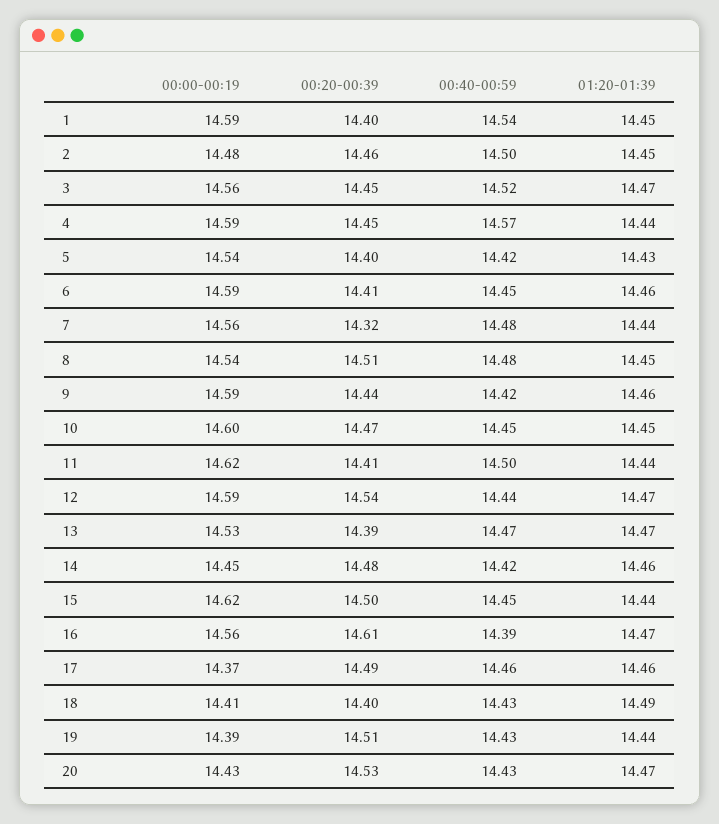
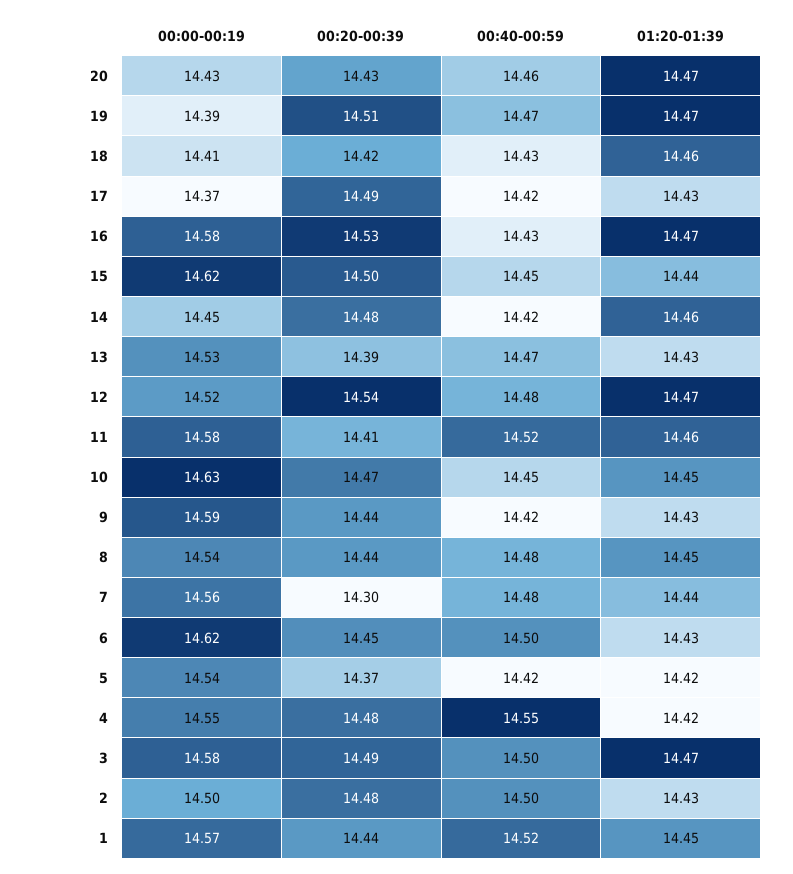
  {
    "00:00-00:19": {
-     "1": 14.59,
+     "1": 14.57,
-     "2": 14.48,
+     "2": 14.5,
-     "3": 14.56,
+     "3": 14.58,
-     "4": 14.59,
+     "4": 14.55,
      "5": 14.54,
-     "6": 14.59,
+     "6": 14.62,
      "7": 14.56,
      "8": 14.54,
      "9": 14.59,
-     "10": 14.6,
+     "10": 14.63,
-     "11": 14.62,
+     "11": 14.58,
-     "12": 14.59,
+     "12": 14.52,
      "13": 14.53,
      "14": 14.45,
      "15": 14.62,
-     "16": 14.56,
+     "16": 14.58,
      "17": 14.37,
      "18": 14.41,
      "19": 14.39,
      "20": 14.43
    },
    "00:20-00:39": {
-     "1": 14.4,
+     "1": 14.44,
-     "2": 14.46,
+     "2": 14.48,
-     "3": 14.45,
+     "3": 14.49,
-     "4": 14.45,
+     "4": 14.48,
-     "5": 14.4,
+     "5": 14.37,
-     "6": 14.41,
+     "6": 14.45,
-     "7": 14.32,
+     "7": 14.3,
-     "8": 14.51,
+     "8": 14.44,
      "9": 14.44,
      "10": 14.47,
      "11": 14.41,
      "12": 14.54,
      "13": 14.39,
      "14": 14.48,
      "15": 14.5,
-     "16": 14.61,
+     "16": 14.53,
      "17": 14.49,
-     "18": 14.4,
+     "18": 14.42,
      "19": 14.51,
-     "20": 14.53
+     "20": 14.43
    },
    "00:40-00:59": {
-     "1": 14.54,
+     "1": 14.52,
      "2": 14.5,
-     "3": 14.52,
+     "3": 14.5,
-     "4": 14.57,
+     "4": 14.55,
      "5": 14.42,
-     "6": 14.45,
+     "6": 14.5,
      "7": 14.48,
      "8": 14.48,
      "9": 14.42,
      "10": 14.45,
-     "11": 14.5,
+     "11": 14.52,
-     "12": 14.44,
+     "12": 14.48,
      "13": 14.47,
      "14": 14.42,
      "15": 14.45,
-     "16": 14.39,
+     "16": 14.43,
-     "17": 14.46,
+     "17": 14.42,
      "18": 14.43,
-     "19": 14.43,
+     "19": 14.47,
-     "20": 14.43
+     "20": 14.46
    },
    "01:20-01:39": {
      "1": 14.45,
-     "2": 14.45,
+     "2": 14.43,
      "3": 14.47,
-     "4": 14.44,
+     "4": 14.42,
-     "5": 14.43,
+     "5": 14.42,
-     "6": 14.46,
+     "6": 14.43,
      "7": 14.44,
      "8": 14.45,
-     "9": 14.46,
+     "9": 14.43,
      "10": 14.45,
-     "11": 14.44,
+     "11": 14.46,
      "12": 14.47,
-     "13": 14.47,
+     "13": 14.43,
      "14": 14.46,
      "15": 14.44,
      "16": 14.47,
-     "17": 14.46,
+     "17": 14.43,
-     "18": 14.49,
+     "18": 14.46,
-     "19": 14.44,
+     "19": 14.47,
      "20": 14.47
    }
  }

